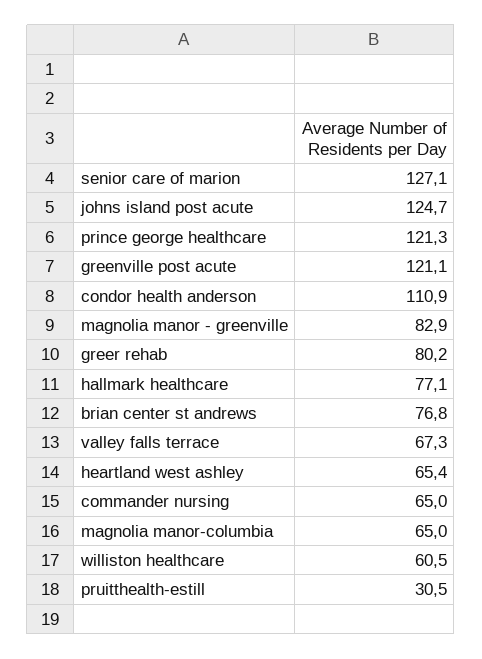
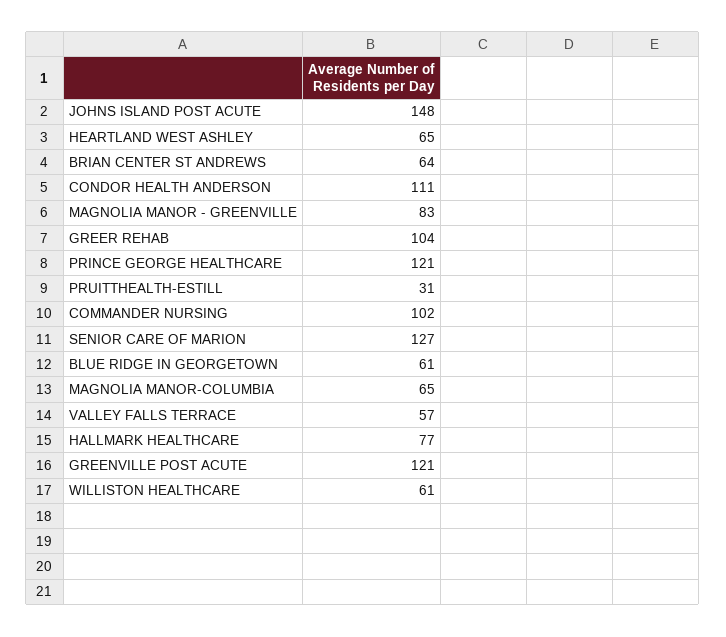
  {
    "senior care of marion": 127.1,
-   "johns island post acute": 124.7,
+   "johns island post acute": 148,
    "prince george healthcare": 121.3,
    "greenville post acute": 121.1,
    "condor health anderson": 110.9,
    "magnolia manor - greenville": 82.9,
-   "greer rehab": 80.2,
+   "greer rehab": 104,
    "hallmark healthcare": 77.1,
-   "brian center st andrews": 76.8,
+   "brian center st andrews": 64,
-   "valley falls terrace": 67.3,
+   "valley falls terrace": 57,
    "heartland west ashley": 65.4,
-   "commander nursing": 65,
+   "commander nursing": 102,
    "magnolia manor-columbia": 65,
    "williston healthcare": 60.5,
-   "pruitthealth-estill": 30.5
+   "pruitthealth-estill": 30.5,
+   "BLUE RIDGE IN GEORGETOWN": 61
  }

